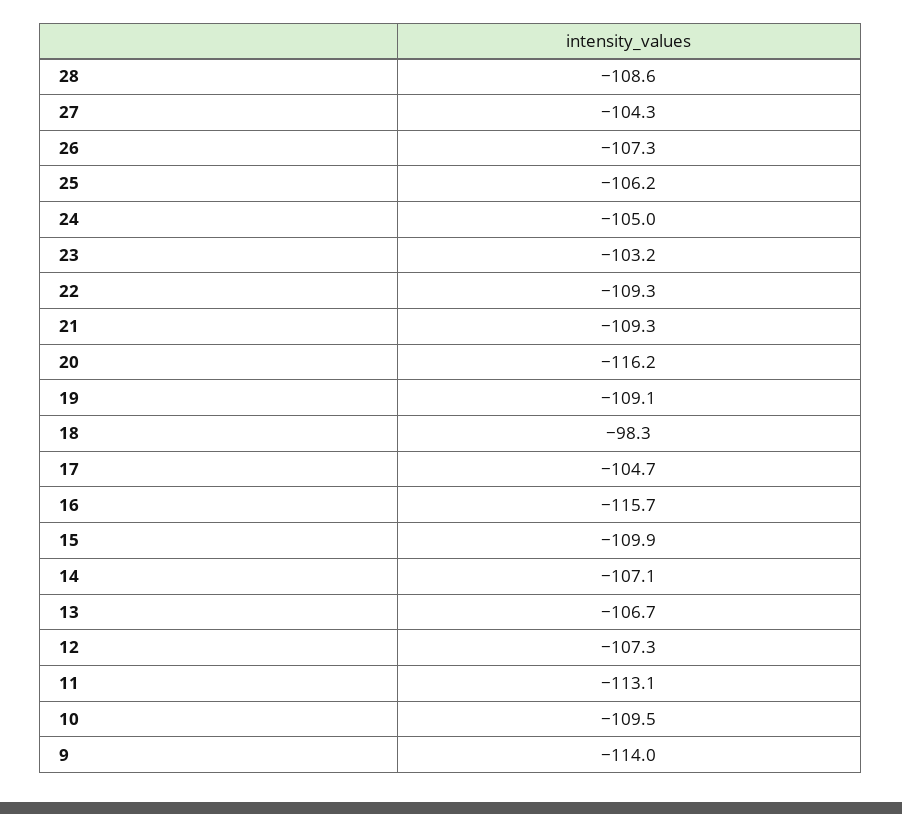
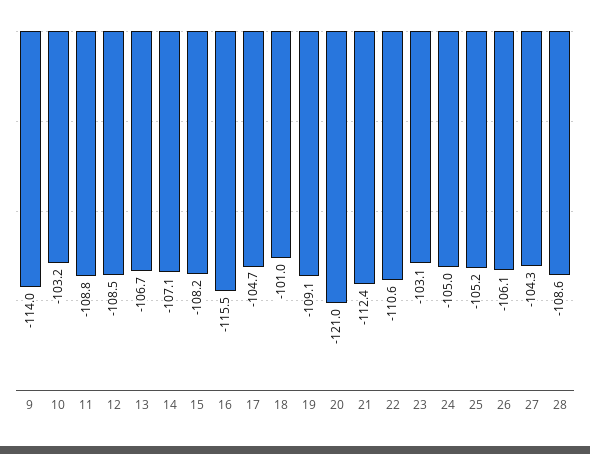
  {
    "28": -108.6,
    "27": -104.3,
-   "26": -107.3,
+   "26": -106.1,
-   "25": -106.2,
+   "25": -105.2,
    "24": -105,
-   "23": -103.2,
+   "23": -103.1,
-   "22": -109.3,
+   "22": -110.6,
-   "21": -109.3,
+   "21": -112.4,
-   "20": -116.2,
+   "20": -121,
    "19": -109.1,
-   "18": -98.3,
+   "18": -101,
    "17": -104.7,
-   "16": -115.7,
+   "16": -115.5,
-   "15": -109.9,
+   "15": -108.2,
    "14": -107.1,
    "13": -106.7,
-   "12": -107.3,
+   "12": -108.5,
-   "11": -113.1,
+   "11": -108.8,
-   "10": -109.5,
+   "10": -103.2,
    "9": -114
  }

